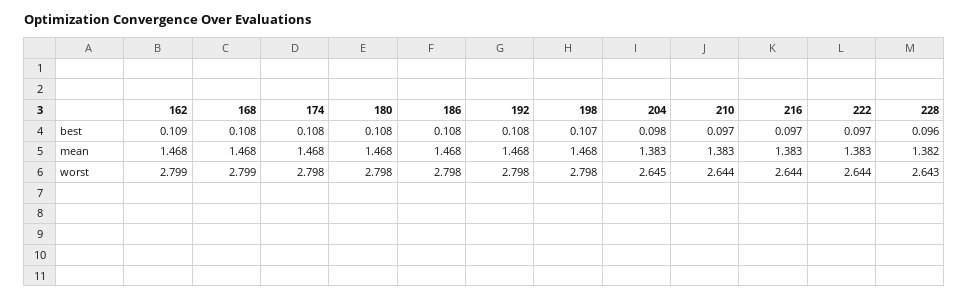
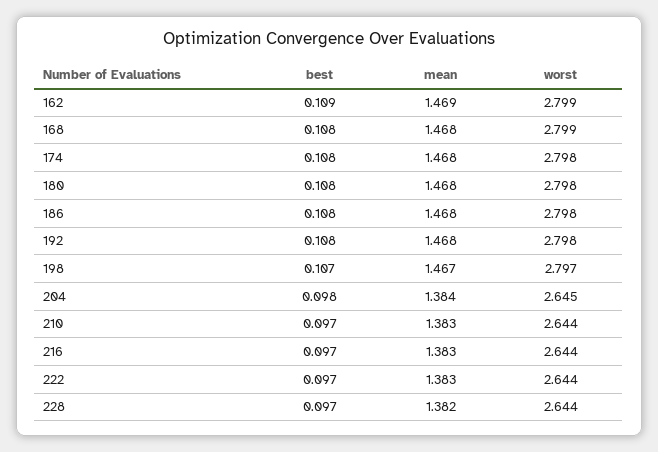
  {
    "162": {
      "best": 0.109,
-     "mean": 1.468,
+     "mean": 1.469,
      "worst": 2.799
    },
    "168": {
      "best": 0.108,
      "mean": 1.468,
      "worst": 2.799
    },
    "174": {
      "best": 0.108,
      "mean": 1.468,
      "worst": 2.798
    },
    "180": {
      "best": 0.108,
      "mean": 1.468,
      "worst": 2.798
    },
    "186": {
      "best": 0.108,
      "mean": 1.468,
      "worst": 2.798
    },
    "192": {
      "best": 0.108,
      "mean": 1.468,
      "worst": 2.798
    },
    "198": {
      "best": 0.107,
-     "mean": 1.468,
+     "mean": 1.467,
-     "worst": 2.798
+     "worst": 2.797
    },
    "204": {
      "best": 0.098,
-     "mean": 1.383,
+     "mean": 1.384,
      "worst": 2.645
    },
    "210": {
      "best": 0.097,
      "mean": 1.383,
      "worst": 2.644
    },
    "216": {
      "best": 0.097,
      "mean": 1.383,
      "worst": 2.644
    },
    "222": {
      "best": 0.097,
      "mean": 1.383,
      "worst": 2.644
    },
    "228": {
-     "best": 0.096,
+     "best": 0.097,
      "mean": 1.382,
-     "worst": 2.643
+     "worst": 2.644
    }
  }

